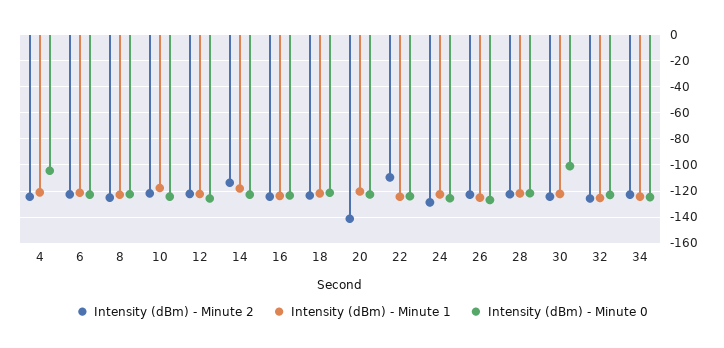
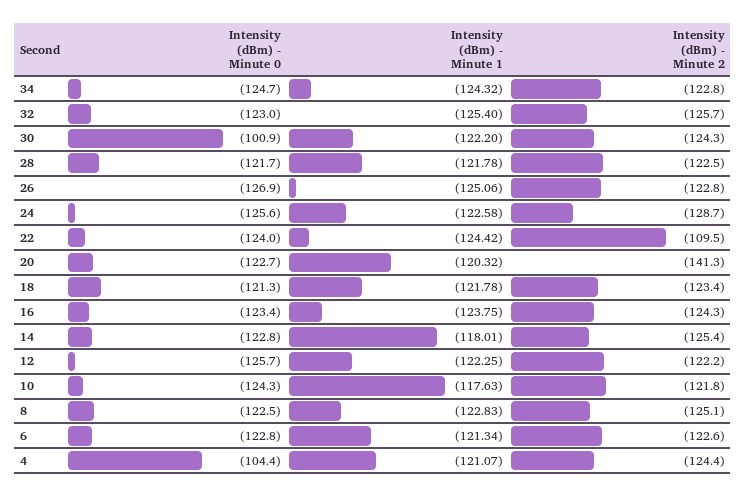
  {
    "Intensity (dBm) - Minute 2": {
      "4": -124.4,
      "6": -122.6,
      "8": -125.1,
      "10": -121.8,
      "12": -122.2,
-     "14": -115,
+     "14": -125.4,
      "16": -124.3,
      "18": -123.4,
      "20": -141.3,
      "22": -109.5,
      "24": -128.7,
      "26": -122.8,
      "28": -122.5,
      "30": -124.3,
      "32": -125.7,
      "34": -122.8
    },
    "Intensity (dBm) - Minute 1": {
      "4": -121.07,
      "6": -121.34,
      "8": -122.83,
      "10": -117.63,
      "12": -122.25,
      "14": -118.01,
      "16": -123.75,
      "18": -121.78,
      "20": -120.32,
      "22": -124.42,
      "24": -122.58,
      "26": -125.06,
      "28": -121.78,
      "30": -122.2,
      "32": -125.4,
      "34": -124.32
    },
    "Intensity (dBm) - Minute 0": {
      "4": -104.4,
      "6": -122.8,
      "8": -122.5,
      "10": -124.3,
      "12": -125.7,
      "14": -122.8,
      "16": -123.4,
      "18": -121.3,
      "20": -122.7,
      "22": -124,
      "24": -125.6,
      "26": -126.9,
      "28": -121.7,
      "30": -100.9,
      "32": -123,
      "34": -124.7
    }
  }

